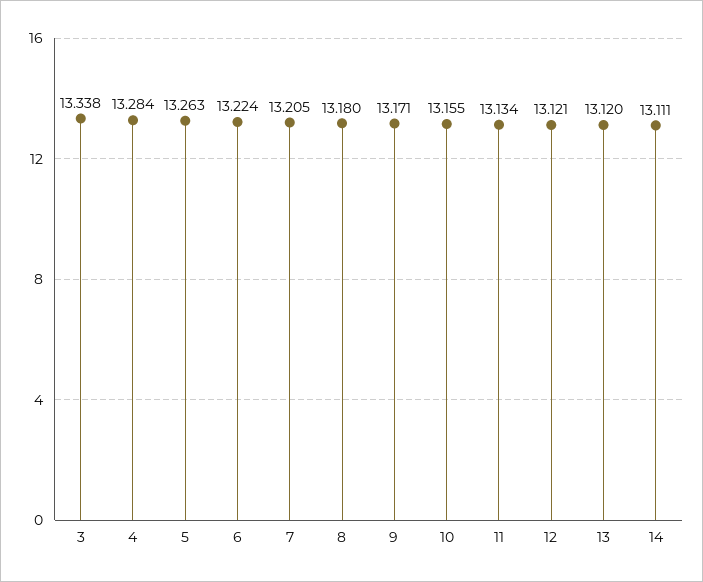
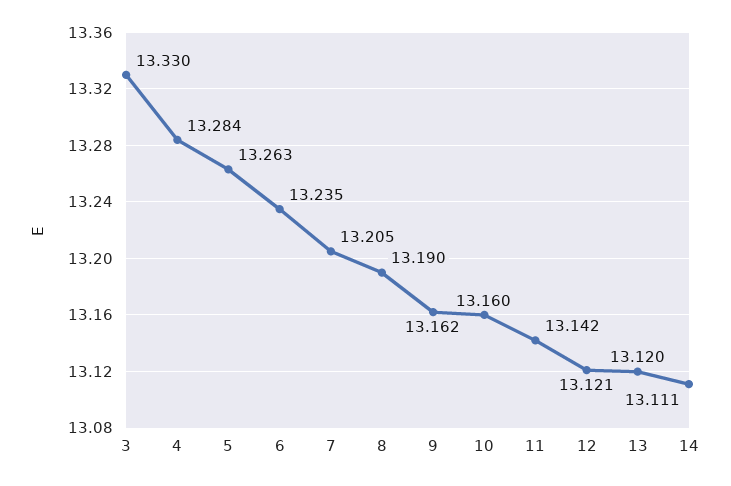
  {
-   "3": 13.338,
+   "3": 13.33,
    "4": 13.284,
    "5": 13.263,
-   "6": 13.224,
+   "6": 13.235,
    "7": 13.205,
-   "8": 13.18,
+   "8": 13.19,
-   "9": 13.171,
+   "9": 13.162,
-   "10": 13.155,
+   "10": 13.16,
-   "11": 13.134,
+   "11": 13.142,
    "12": 13.121,
    "13": 13.12,
    "14": 13.111
  }

